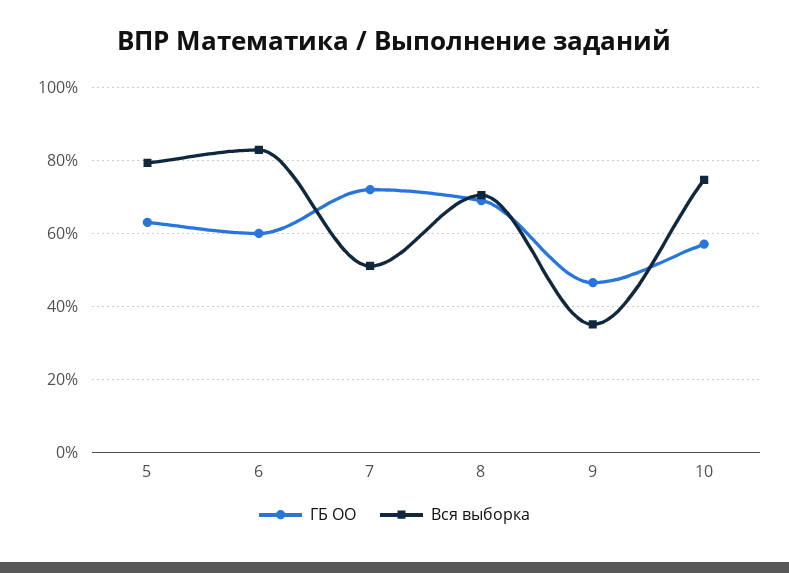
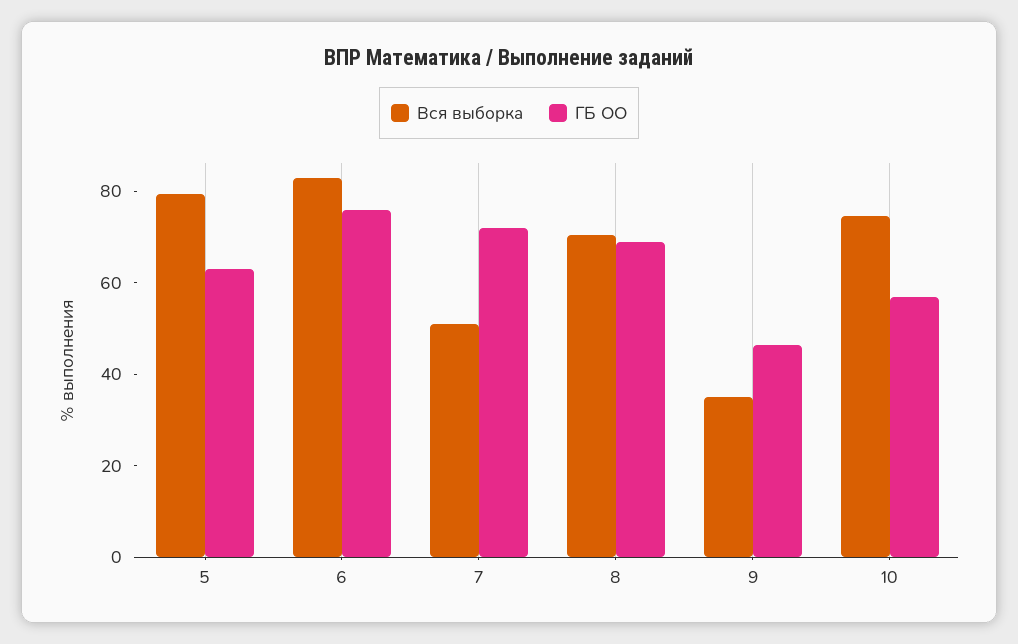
  {
    "ГБ ОО": {
      "5": 64,
-     "6": 60,
+     "6": 75,
      "7": 72,
      "8": 70,
      "9": 46,
      "10": 58
    },
    "Вся выборка": {
      "5": 80,
      "6": 82,
      "7": 52,
      "8": 70,
      "9": 36,
      "10": 74
    }
  }

